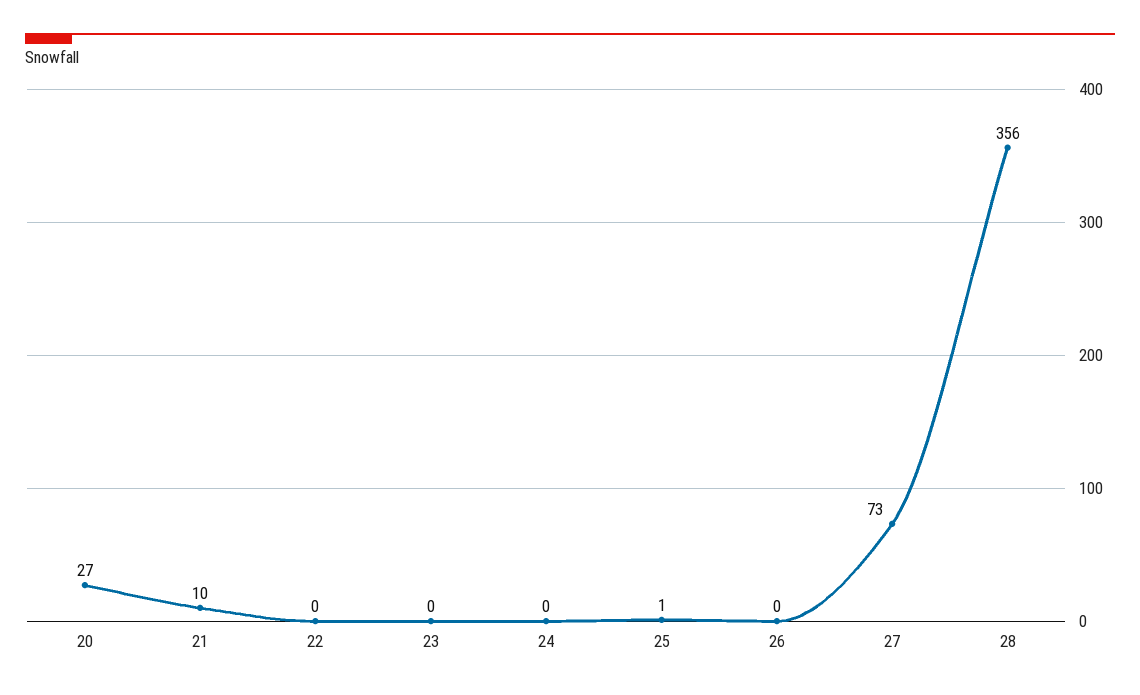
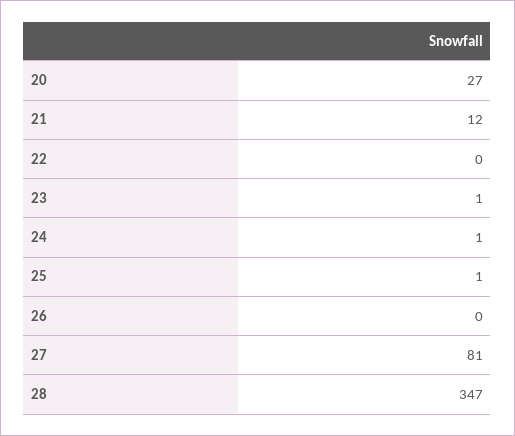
  {
    "20": 27,
-   "21": 10,
+   "21": 12,
    "22": 0,
-   "23": 0,
+   "23": 1,
-   "24": 0,
+   "24": 1,
    "25": 1,
    "26": 0,
-   "27": 73,
+   "27": 81,
-   "28": 356
+   "28": 347
  }

